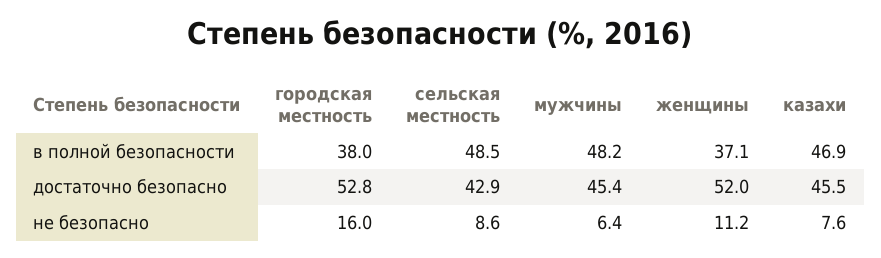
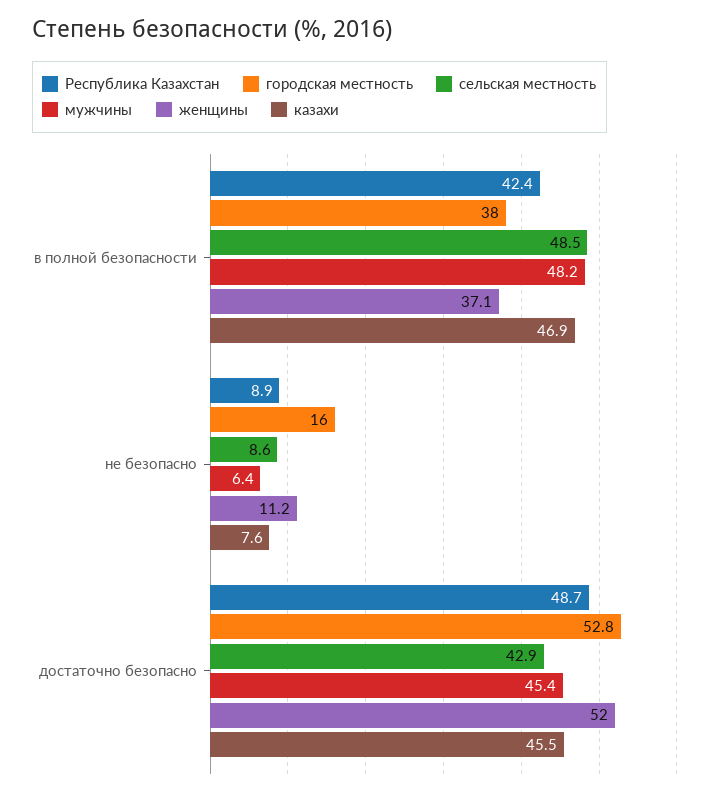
  {
    "городская местность": {
      "в полной безопасности": 38,
      "достаточно безопасно": 52.8,
      "не безопасно": 16
    },
    "сельская местность": {
      "в полной безопасности": 48.5,
      "достаточно безопасно": 42.9,
      "не безопасно": 8.6
    },
    "мужчины": {
      "в полной безопасности": 48.2,
      "достаточно безопасно": 45.4,
      "не безопасно": 6.4
    },
    "женщины": {
      "в полной безопасности": 37.1,
      "достаточно безопасно": 52,
      "не безопасно": 11.2
    },
    "казахи": {
      "в полной безопасности": 46.9,
      "достаточно безопасно": 45.5,
      "не безопасно": 7.6
-   }
+   },
+   "Республика Казахстан": {
+     "в полной безопасности": 42.4,
+     "не безопасно": 8.9,
+     "достаточно безопасно": 48.7
+   }
  }

